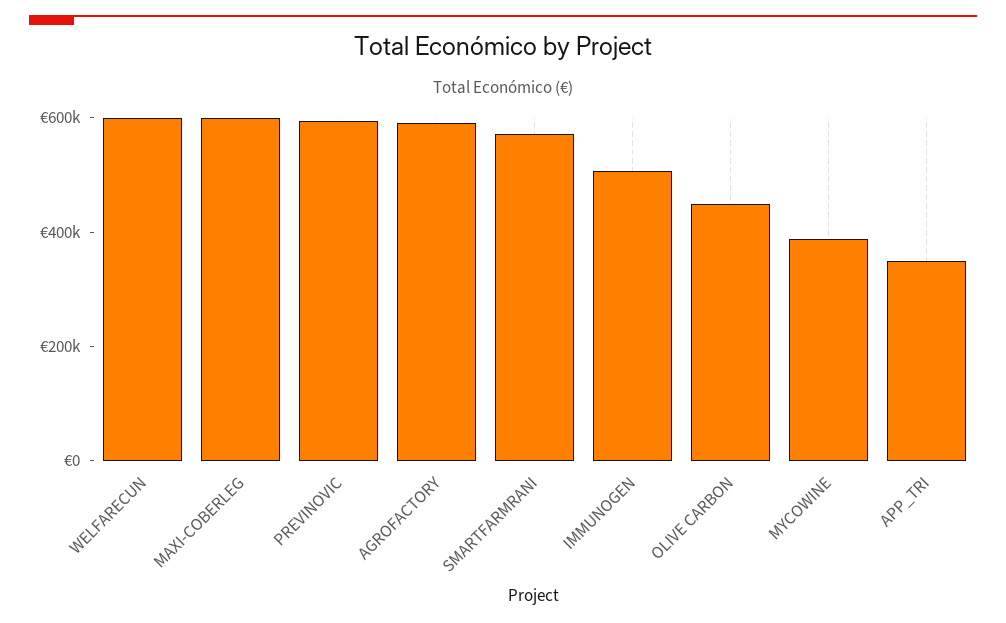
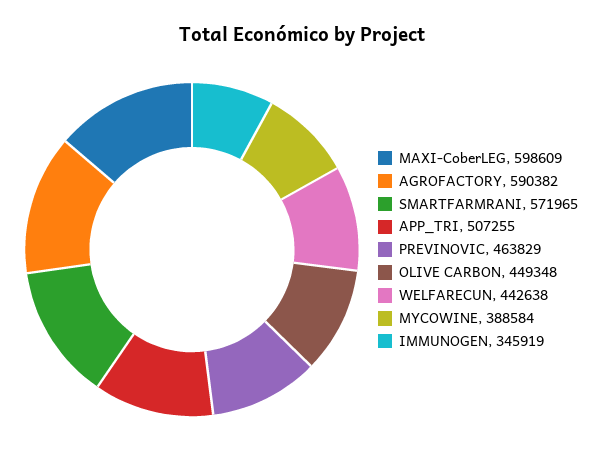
  {
-   "WELFARECUN": 600000,
+   "WELFARECUN": 442638,
    "MAXI-COBERLEG": 598609,
-   "PREVINOVIC": 600000,
+   "PREVINOVIC": 463829,
    "AGROFACTORY": 590382,
    "SMARTFARMRANI": 571965,
-   "IMMUNOGEN": 500000,
+   "IMMUNOGEN": 345919,
    "OLIVE CARBON": 449348,
    "MYCOWINE": 388584,
-   "APP_TRI": 350000
+   "APP_TRI": 507255
  }

